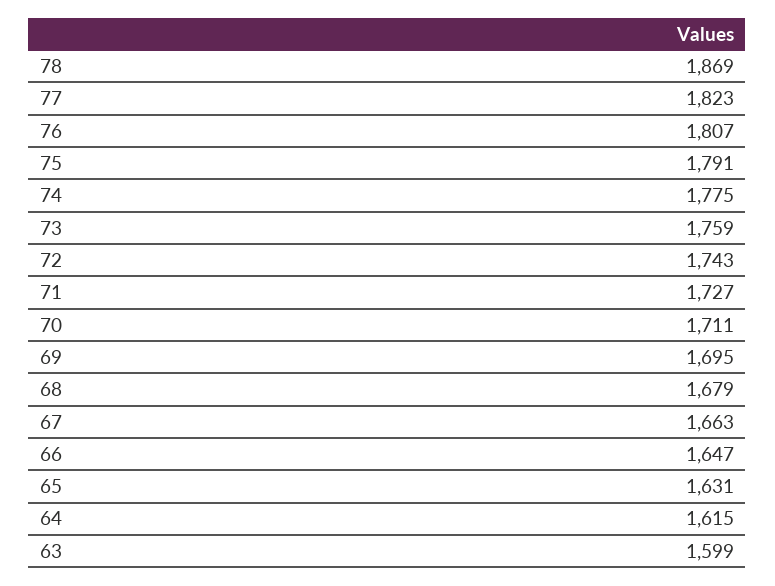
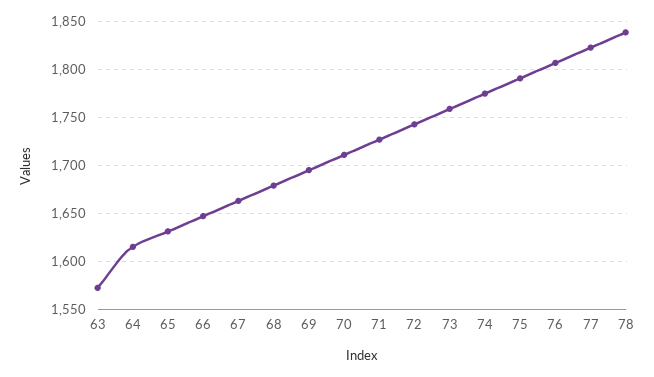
  {
-   "78": 1869,
+   "78": 1840,
    "77": 1823,
    "76": 1807,
    "75": 1791,
    "74": 1775,
    "73": 1759,
    "72": 1743,
    "71": 1727,
    "70": 1711,
    "69": 1695,
    "68": 1679,
    "67": 1663,
    "66": 1647,
    "65": 1631,
    "64": 1615,
-   "63": 1599
+   "63": 1570
  }

